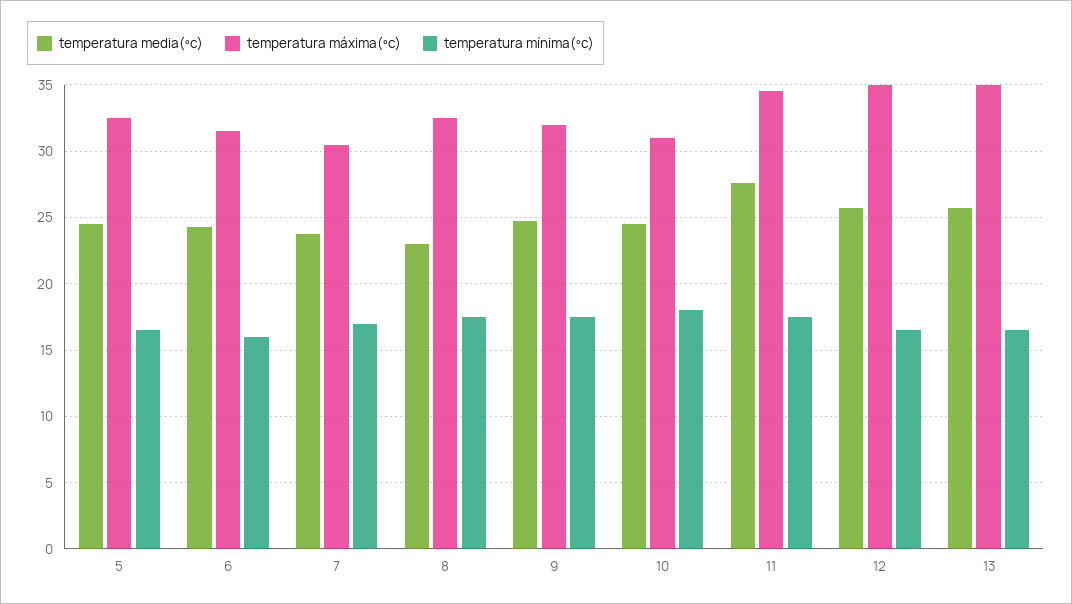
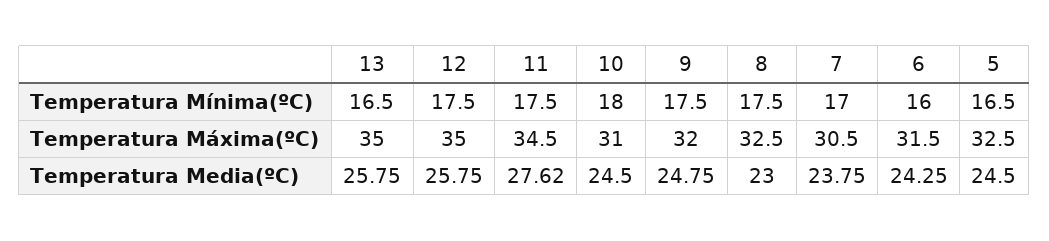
  {
    "temperatura media(ºc)": {
      "5": 24.5,
      "6": 24.25,
      "7": 23.75,
      "8": 23,
      "9": 24.75,
      "10": 24.5,
      "11": 27.62,
      "12": 25.75,
      "13": 25.75
    },
    "temperatura máxima(ºc)": {
      "5": 32.5,
      "6": 31.5,
      "7": 30.5,
      "8": 32.5,
      "9": 32,
      "10": 31,
      "11": 34.5,
      "12": 35,
      "13": 35
    },
    "temperatura mínima(ºc)": {
      "5": 16.5,
      "6": 16,
      "7": 17,
      "8": 17.5,
      "9": 17.5,
      "10": 18,
      "11": 17.5,
-     "12": 16.5,
+     "12": 17.5,
      "13": 16.5
    }
  }

